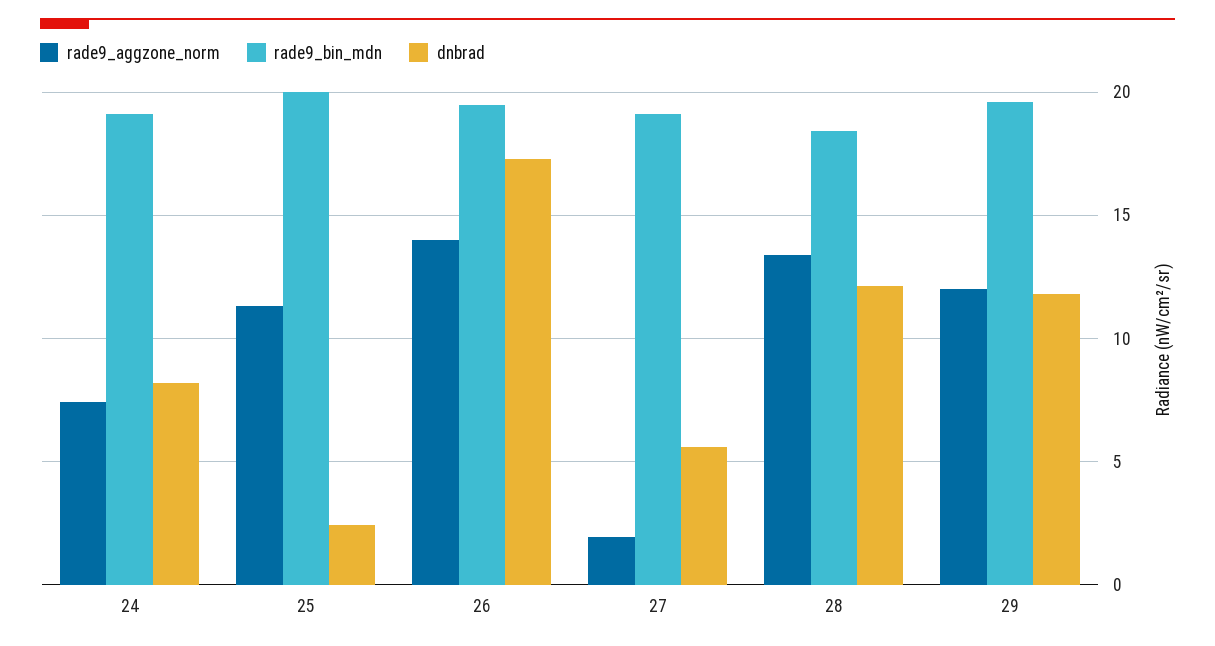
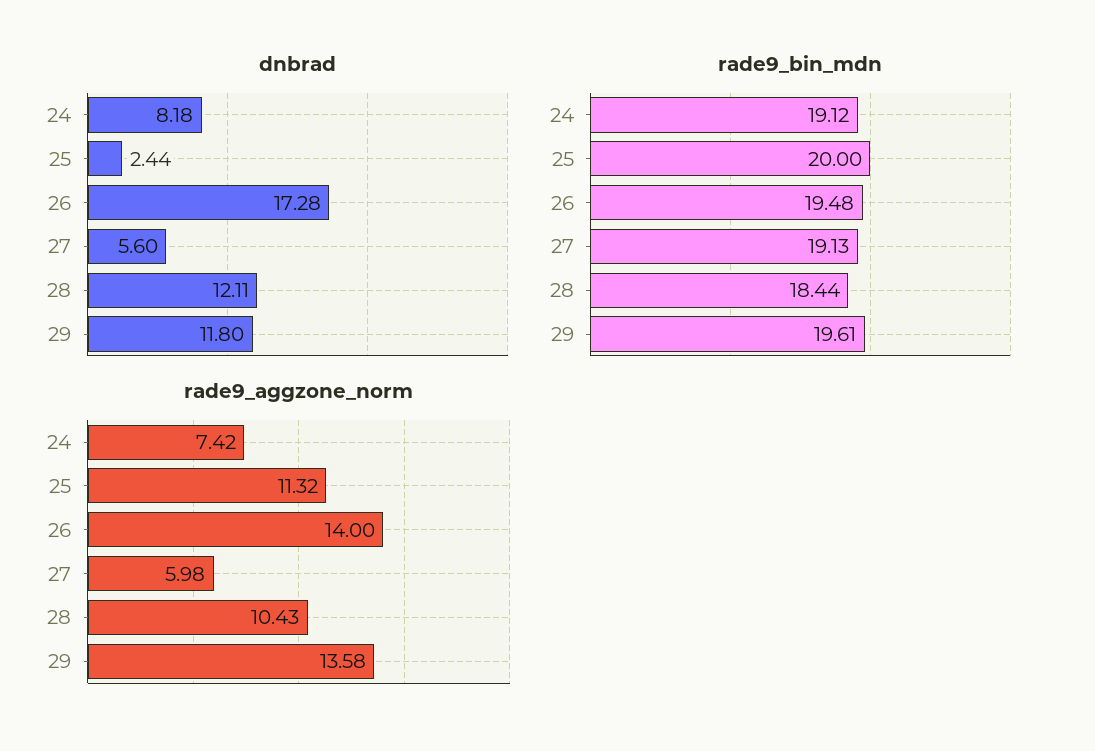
  {
    "rade9_aggzone_norm": {
      "24": 7.42,
      "25": 11.32,
      "26": 14,
-     "27": 2,
+     "27": 5.98,
-     "28": 13.5,
+     "28": 10.43,
-     "29": 12
+     "29": 13.58
    },
    "rade9_bin_mdn": {
      "24": 19.12,
      "25": 20,
      "26": 19.48,
      "27": 19.13,
      "28": 18.44,
      "29": 19.61
    },
    "dnbrad": {
      "24": 8.18,
      "25": 2.44,
      "26": 17.28,
      "27": 5.6,
      "28": 12.11,
      "29": 11.8
    }
  }

